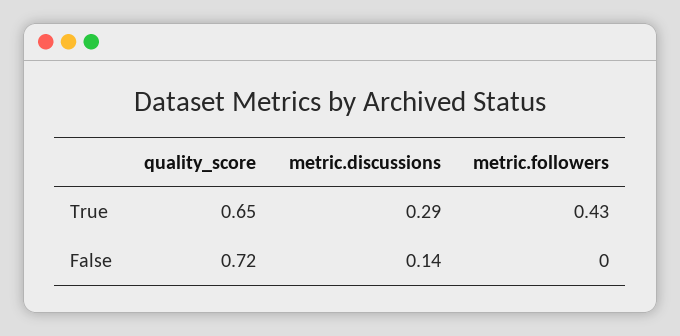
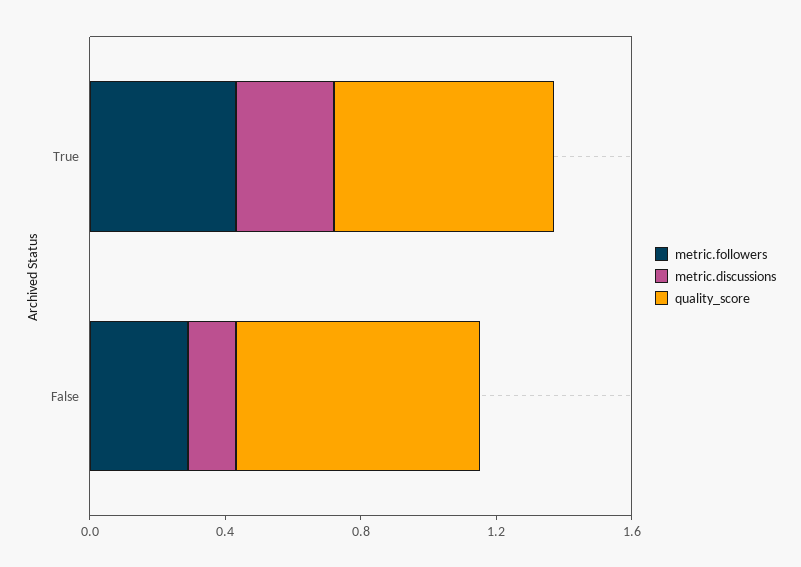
  {
    "quality_score": {
      "True": 0.65,
      "False": 0.72
    },
    "metric.discussions": {
      "True": 0.29,
      "False": 0.14
    },
    "metric.followers": {
      "True": 0.43,
-     "False": 0
+     "False": 0.3
    }
  }

